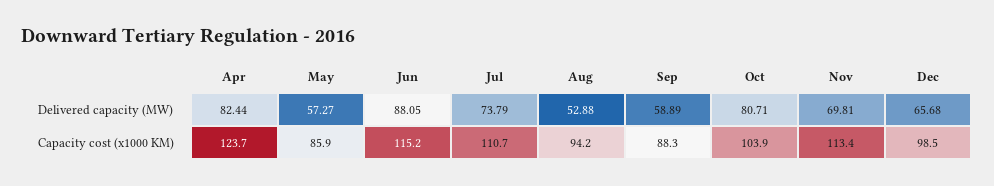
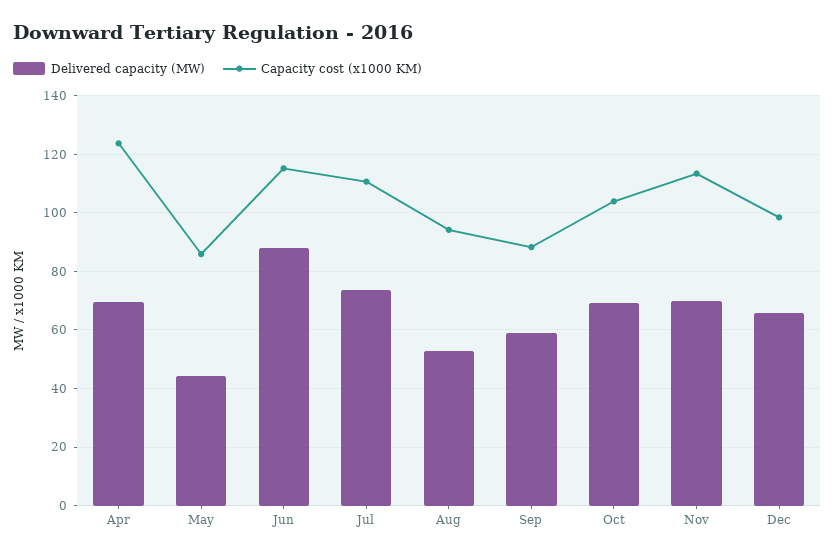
  {
    "Delivered capacity (MW)": {
-     "Apr": 82.44,
+     "Apr": 70,
-     "May": 57.27,
+     "May": 45,
      "Jun": 88.05,
      "Jul": 73.79,
      "Aug": 52.88,
      "Sep": 58.89,
-     "Oct": 80.71,
+     "Oct": 70,
      "Nov": 69.81,
      "Dec": 65.68
    },
    "Capacity cost (x1000 KM)": {
      "Apr": 123.7,
      "May": 85.9,
      "Jun": 115.2,
      "Jul": 110.7,
      "Aug": 94.2,
      "Sep": 88.3,
      "Oct": 103.9,
      "Nov": 113.4,
      "Dec": 98.5
    }
  }

